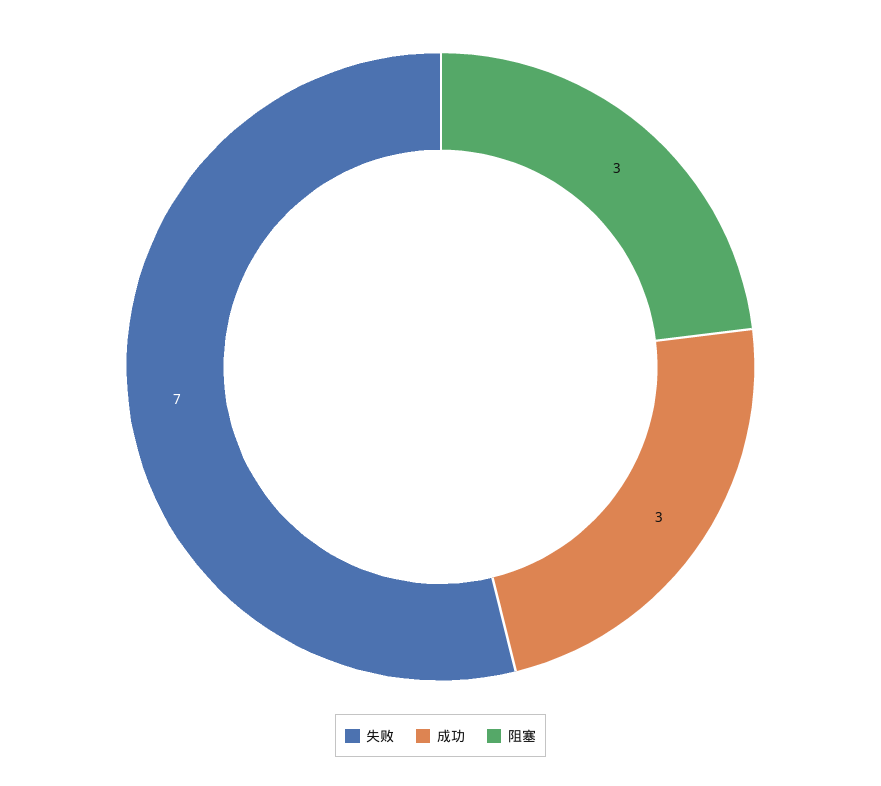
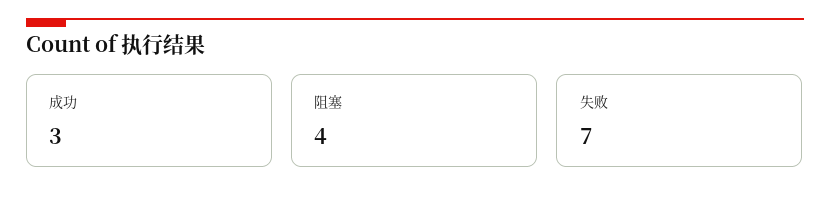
  {
    "失败": 7,
    "成功": 3,
-   "阻塞": 3
+   "阻塞": 4
  }

